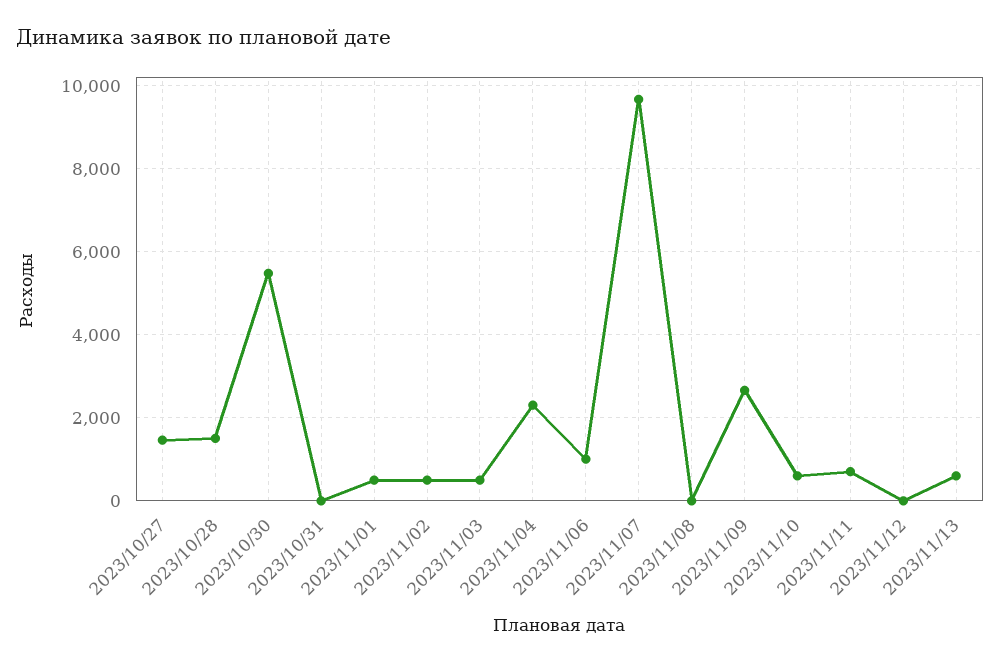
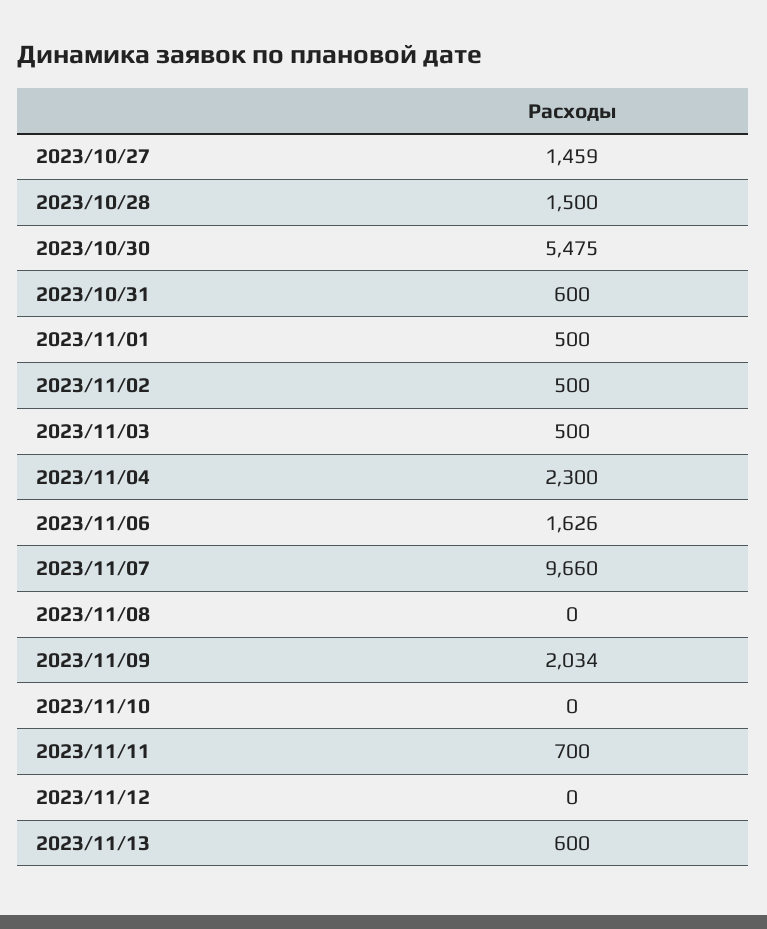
  {
    "2023/10/27": 1459,
    "2023/10/28": 1500,
    "2023/10/30": 5475,
-   "2023/10/31": 0,
+   "2023/10/31": 600,
    "2023/11/01": 500,
    "2023/11/02": 500,
    "2023/11/03": 500,
    "2023/11/04": 2300,
-   "2023/11/06": 1000,
+   "2023/11/06": 1626,
    "2023/11/07": 9660,
    "2023/11/08": 0,
-   "2023/11/09": 2600,
+   "2023/11/09": 2034,
-   "2023/11/10": 600,
+   "2023/11/10": 0,
    "2023/11/11": 700,
    "2023/11/12": 0,
    "2023/11/13": 600
  }

